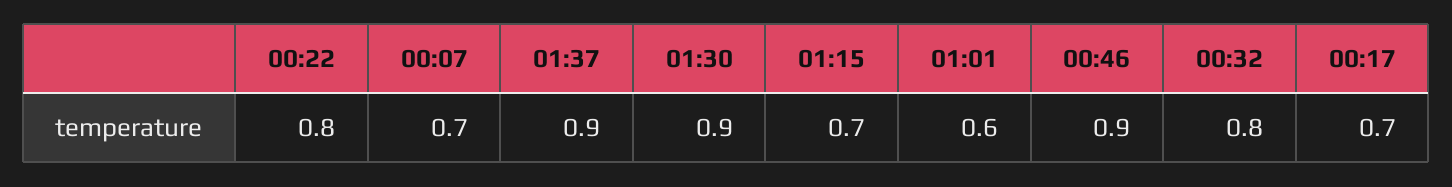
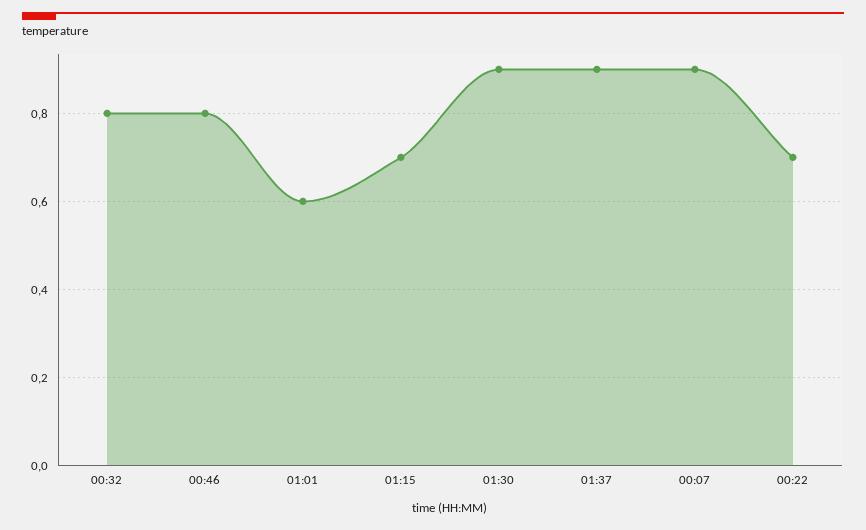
  {
-   "00:22": 0.8,
+   "00:22": 0.7,
-   "00:07": 0.7,
+   "00:07": 0.9,
    "01:37": 0.9,
    "01:30": 0.9,
    "01:15": 0.7,
    "01:01": 0.6,
-   "00:46": 0.9,
+   "00:46": 0.8,
-   "00:32": 0.8,
+   "00:32": 0.8
-   "00:17": 0.7
  }

